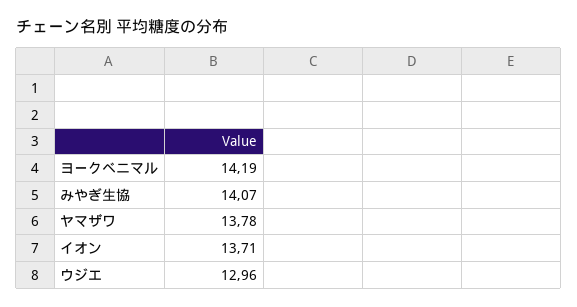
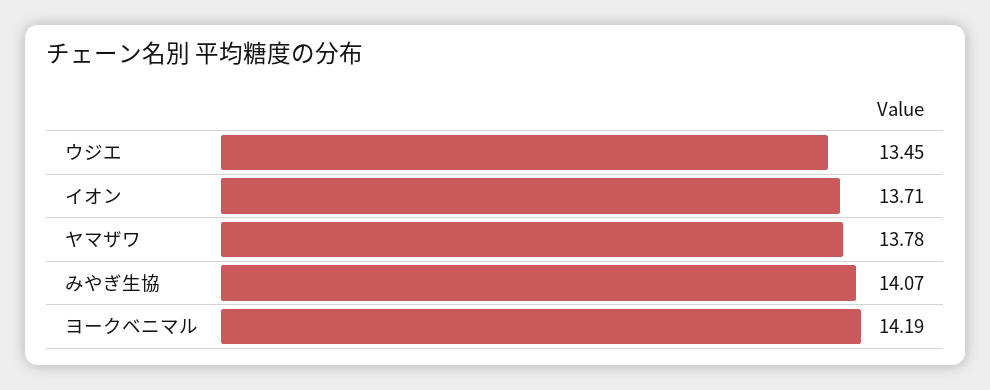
  {
    "ヨークベニマル": 14.19,
    "みやぎ生協": 14.07,
    "ヤマザワ": 13.78,
    "イオン": 13.71,
-   "ウジエ": 12.96
+   "ウジエ": 13.45
  }

